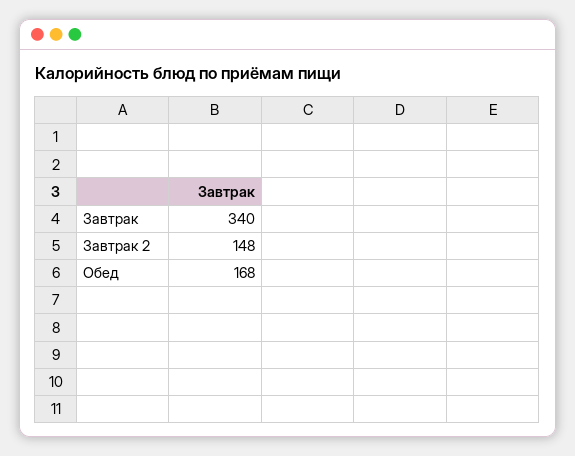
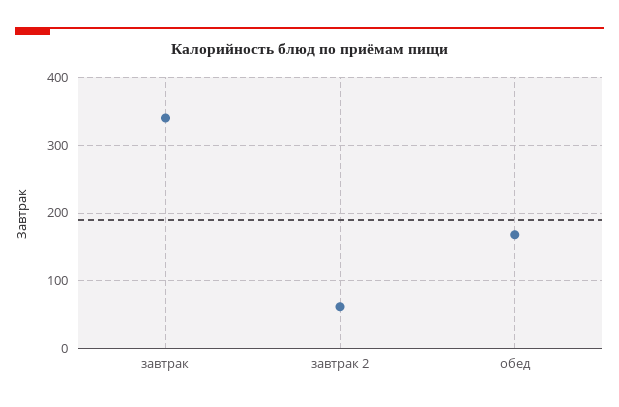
  {
    "Завтрак": 340,
-   "Завтрак 2": 148,
+   "Завтрак 2": 60,
    "Обед": 168
  }

